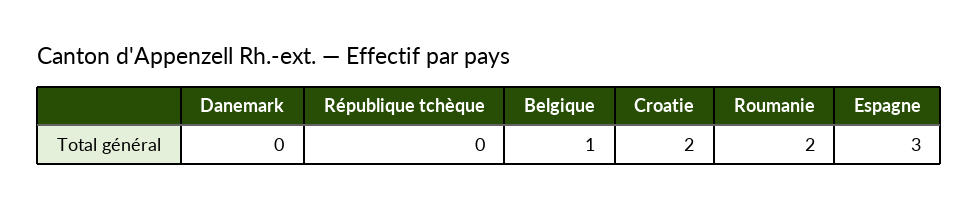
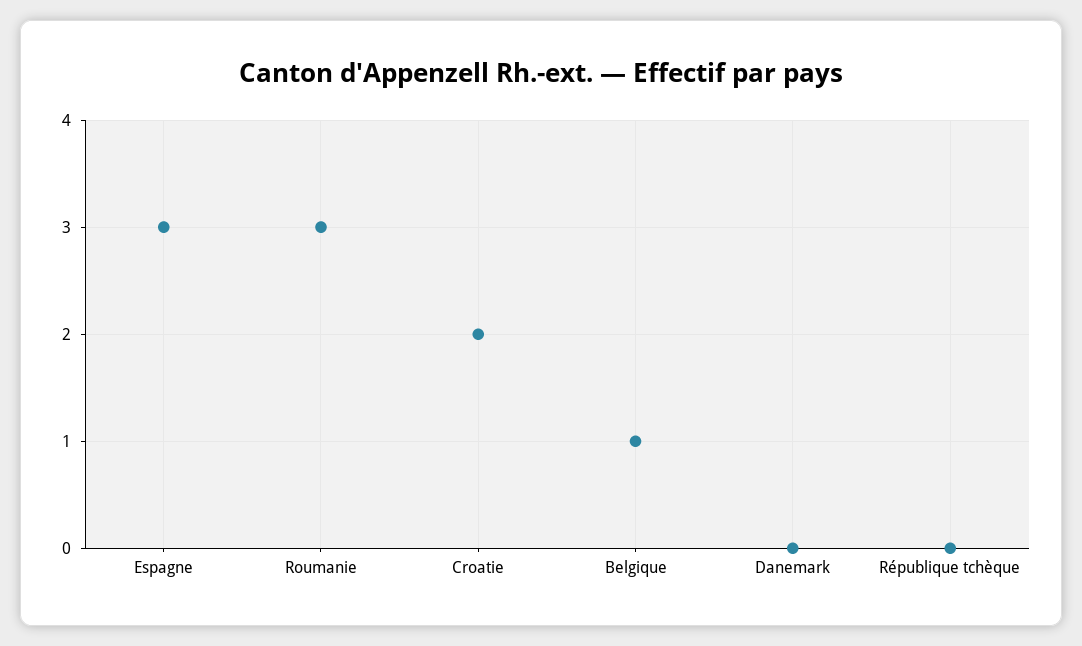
  {
    "Danemark": 0,
    "République tchèque": 0,
    "Belgique": 1,
    "Croatie": 2,
-   "Roumanie": 2,
+   "Roumanie": 3,
    "Espagne": 3
  }

